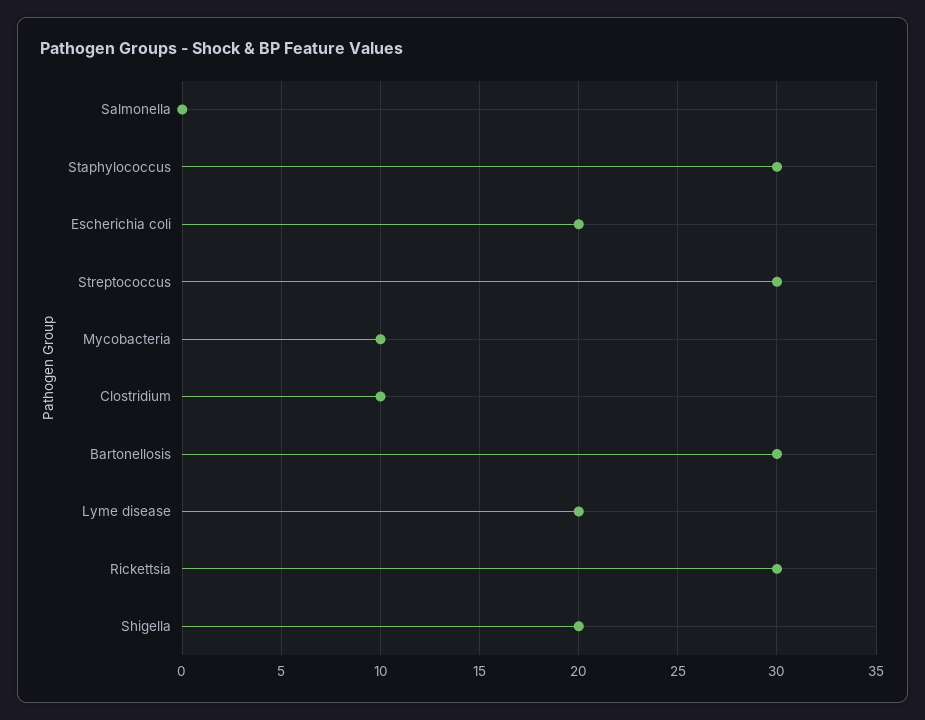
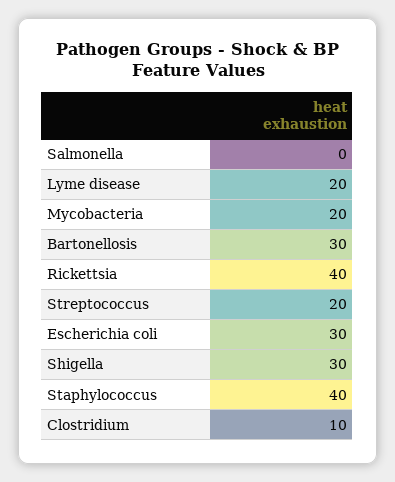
  {
    "Salmonella": 0,
-   "Staphylococcus": 30,
+   "Staphylococcus": 40,
-   "Escherichia coli": 20,
+   "Escherichia coli": 30,
-   "Streptococcus": 30,
+   "Streptococcus": 20,
-   "Mycobacteria": 10,
+   "Mycobacteria": 20,
    "Clostridium": 10,
    "Bartonellosis": 30,
    "Lyme disease": 20,
-   "Rickettsia": 30,
+   "Rickettsia": 40,
-   "Shigella": 20
+   "Shigella": 30
  }

